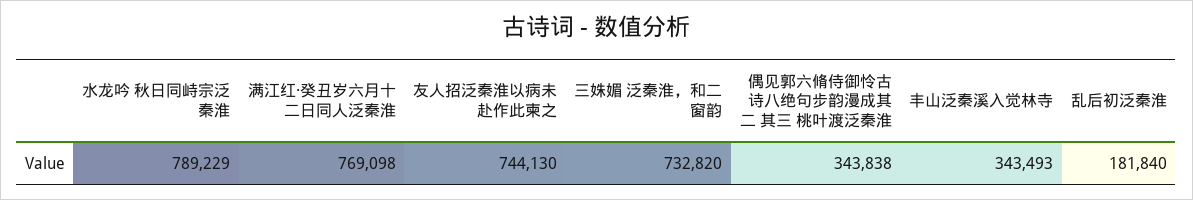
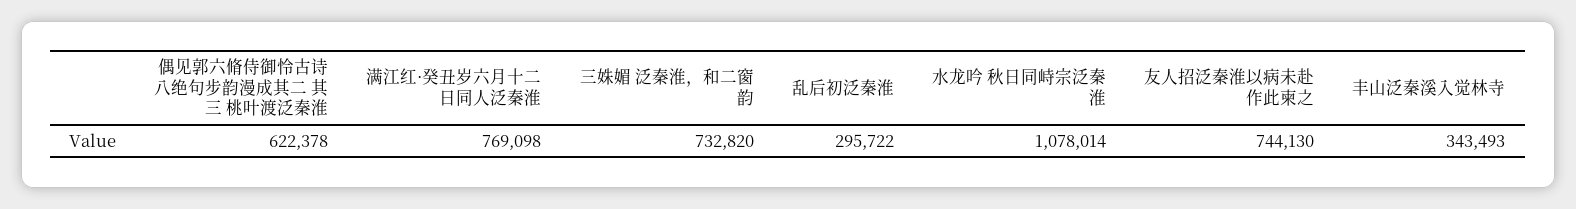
  {
-   "水龙吟 秋日同峙宗泛秦淮": 789229,
+   "水龙吟 秋日同峙宗泛秦淮": 1078014,
    "满江红·癸丑岁六月十二日同人泛秦淮": 769098,
    "友人招泛秦淮以病未赴作此柬之": 744130,
    "三姝媚 泛秦淮，和二窗韵": 732820,
-   "偶见郭六脩侍御怜古诗八绝句步韵漫成其二 其三 桃叶渡泛秦淮": 343838,
+   "偶见郭六脩侍御怜古诗八绝句步韵漫成其二 其三 桃叶渡泛秦淮": 622378,
    "丰山泛秦溪入觉林寺": 343493,
-   "乱后初泛秦淮": 181840
+   "乱后初泛秦淮": 295722
  }

